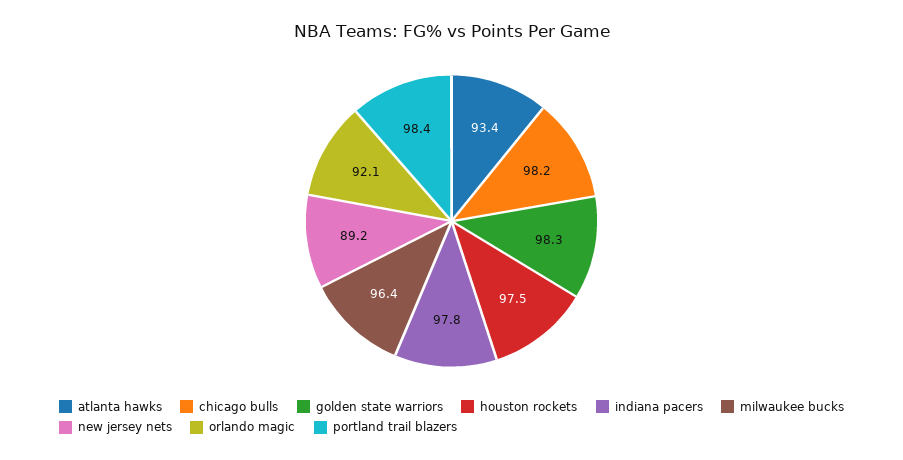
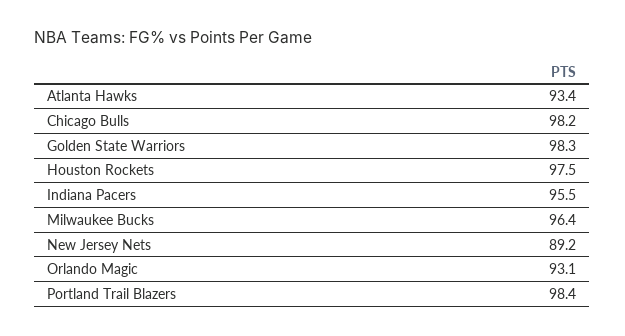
  {
    "atlanta hawks": 93.4,
    "chicago bulls": 98.2,
    "golden state warriors": 98.3,
    "houston rockets": 97.5,
-   "indiana pacers": 97.8,
+   "indiana pacers": 95.5,
    "milwaukee bucks": 96.4,
    "new jersey nets": 89.2,
-   "orlando magic": 92.1,
+   "orlando magic": 93.1,
    "portland trail blazers": 98.4
  }

